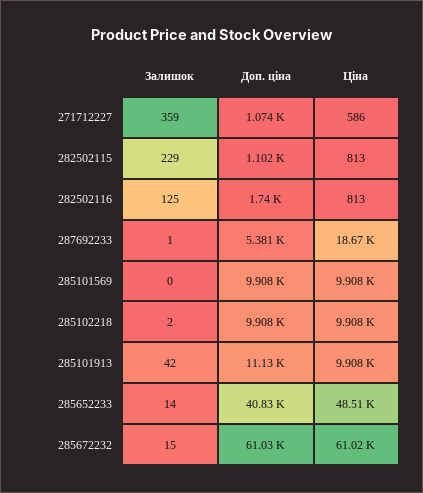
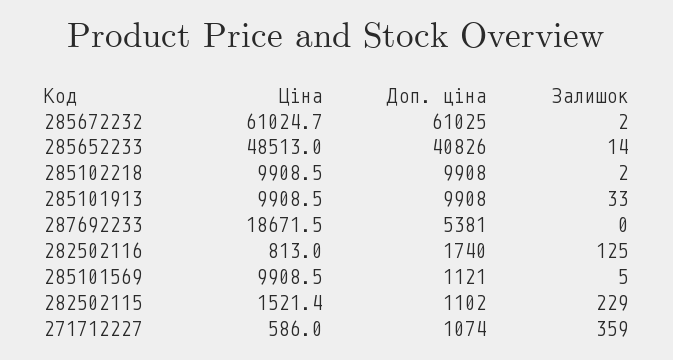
  {
    "Залишок": {
      "271712227": 359,
      "282502115": 229,
      "282502116": 125,
-     "287692233": 1,
+     "287692233": 0,
-     "285101569": 0,
+     "285101569": 5,
      "285102218": 2,
-     "285101913": 42,
+     "285101913": 33,
      "285652233": 14,
-     "285672232": 15
+     "285672232": 2
    },
    "Доп. ціна": {
      "271712227": 1074,
      "282502115": 1102,
      "282502116": 1740,
      "287692233": 5381,
-     "285101569": 9908,
+     "285101569": 1121,
      "285102218": 9908,
-     "285101913": 11130,
+     "285101913": 9908,
      "285652233": 40826,
      "285672232": 61025
    },
    "Ціна": {
      "271712227": 586,
-     "282502115": 813,
+     "282502115": 1521.4,
      "282502116": 813,
      "287692233": 18671.5,
      "285101569": 9908.5,
      "285102218": 9908.5,
      "285101913": 9908.5,
      "285652233": 48513,
      "285672232": 61024.7
    }
  }

